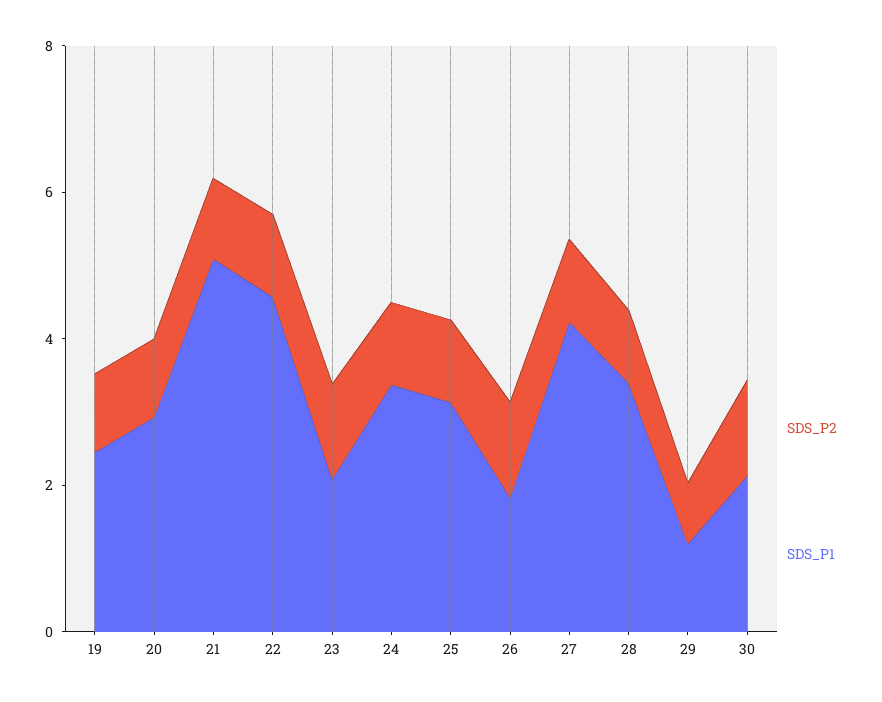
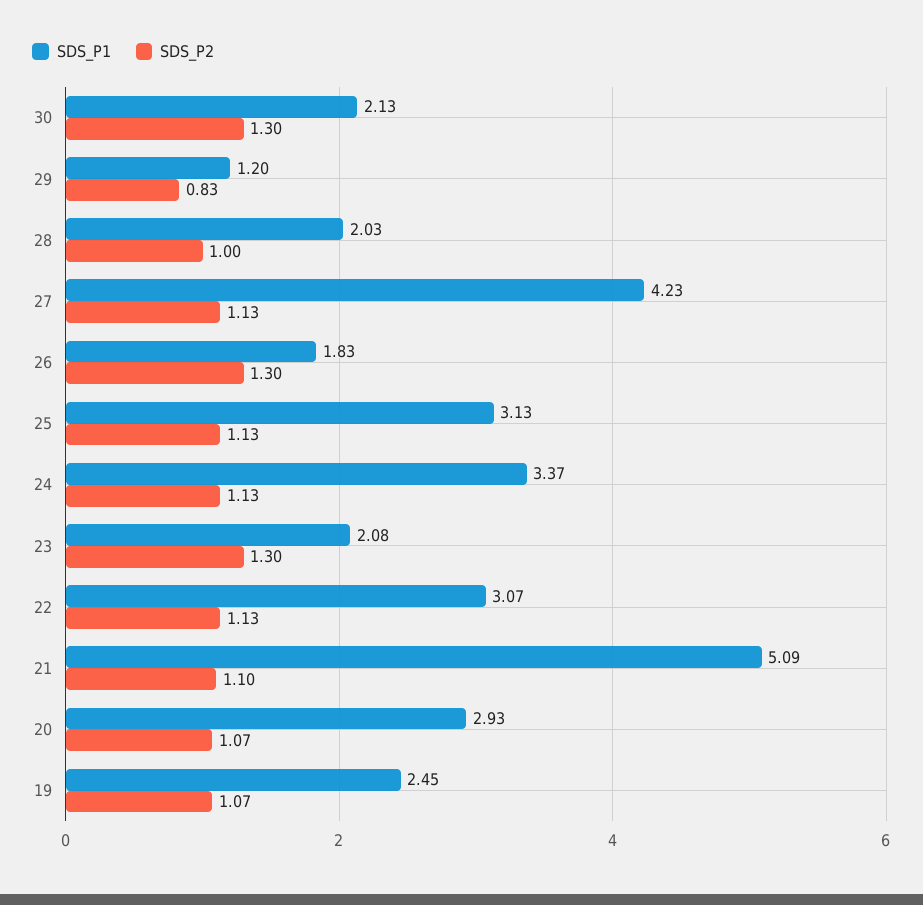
  {
    "SDS_P2": {
      "19": 1.07,
      "20": 1.07,
      "21": 1.1,
      "22": 1.13,
      "23": 1.3,
      "24": 1.13,
      "25": 1.13,
      "26": 1.3,
      "27": 1.13,
      "28": 1,
      "29": 0.83,
      "30": 1.3
    },
    "SDS_P1": {
      "19": 2.45,
      "20": 2.93,
      "21": 5.09,
-     "22": 4.5,
+     "22": 3.07,
      "23": 2.08,
      "24": 3.37,
      "25": 3.13,
      "26": 1.83,
      "27": 4.23,
-     "28": 3.5,
+     "28": 2.03,
      "29": 1.2,
      "30": 2.13
    }
  }

